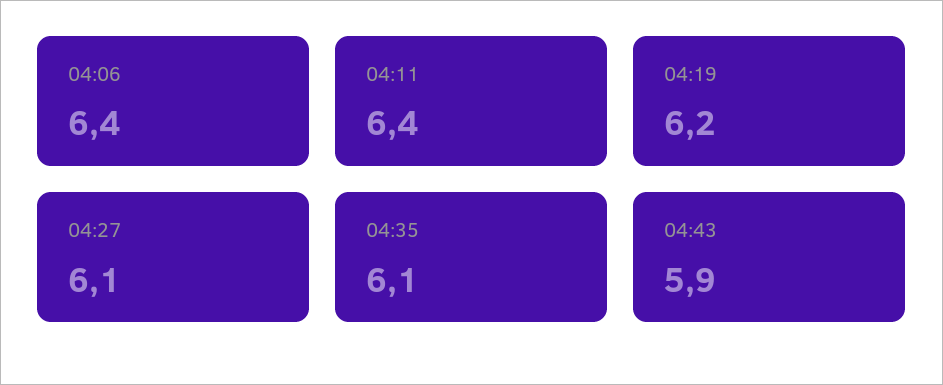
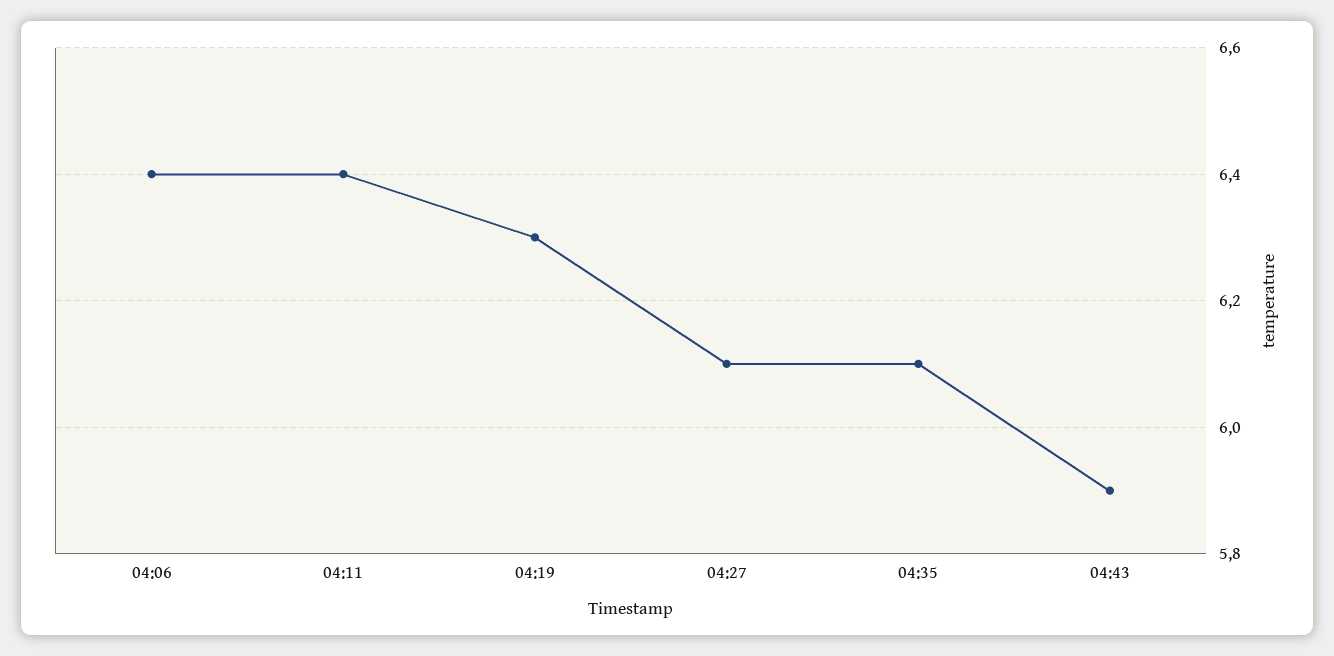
  {
    "04:06": 6.4,
    "04:11": 6.4,
-   "04:19": 6.2,
+   "04:19": 6.3,
    "04:27": 6.1,
    "04:35": 6.1,
    "04:43": 5.9
  }

